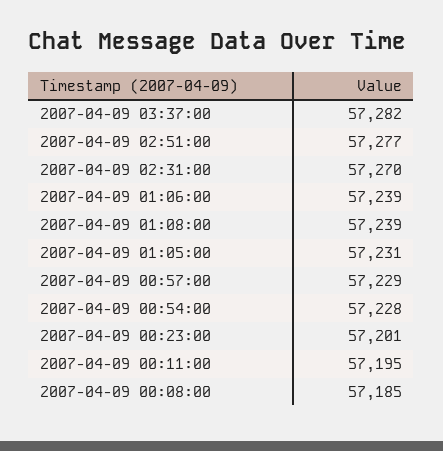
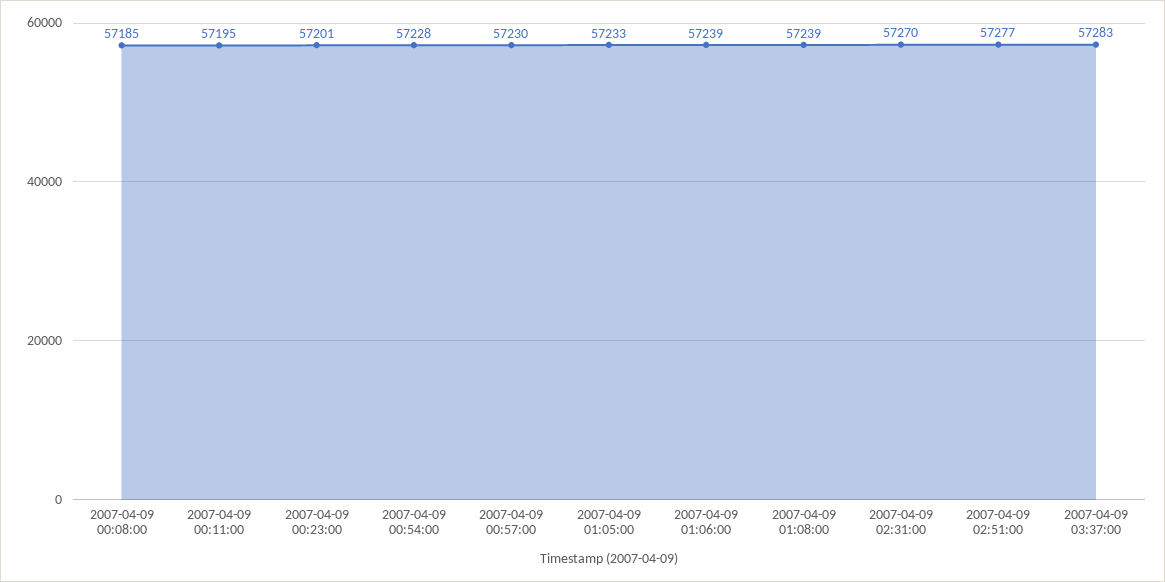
  {
-   "2007-04-09 03:37:00": 57282,
+   "2007-04-09 03:37:00": 57283,
    "2007-04-09 02:51:00": 57277,
    "2007-04-09 02:31:00": 57270,
    "2007-04-09 01:06:00": 57239,
    "2007-04-09 01:08:00": 57239,
-   "2007-04-09 01:05:00": 57231,
+   "2007-04-09 01:05:00": 57233,
-   "2007-04-09 00:57:00": 57229,
+   "2007-04-09 00:57:00": 57230,
    "2007-04-09 00:54:00": 57228,
    "2007-04-09 00:23:00": 57201,
    "2007-04-09 00:11:00": 57195,
    "2007-04-09 00:08:00": 57185
  }

